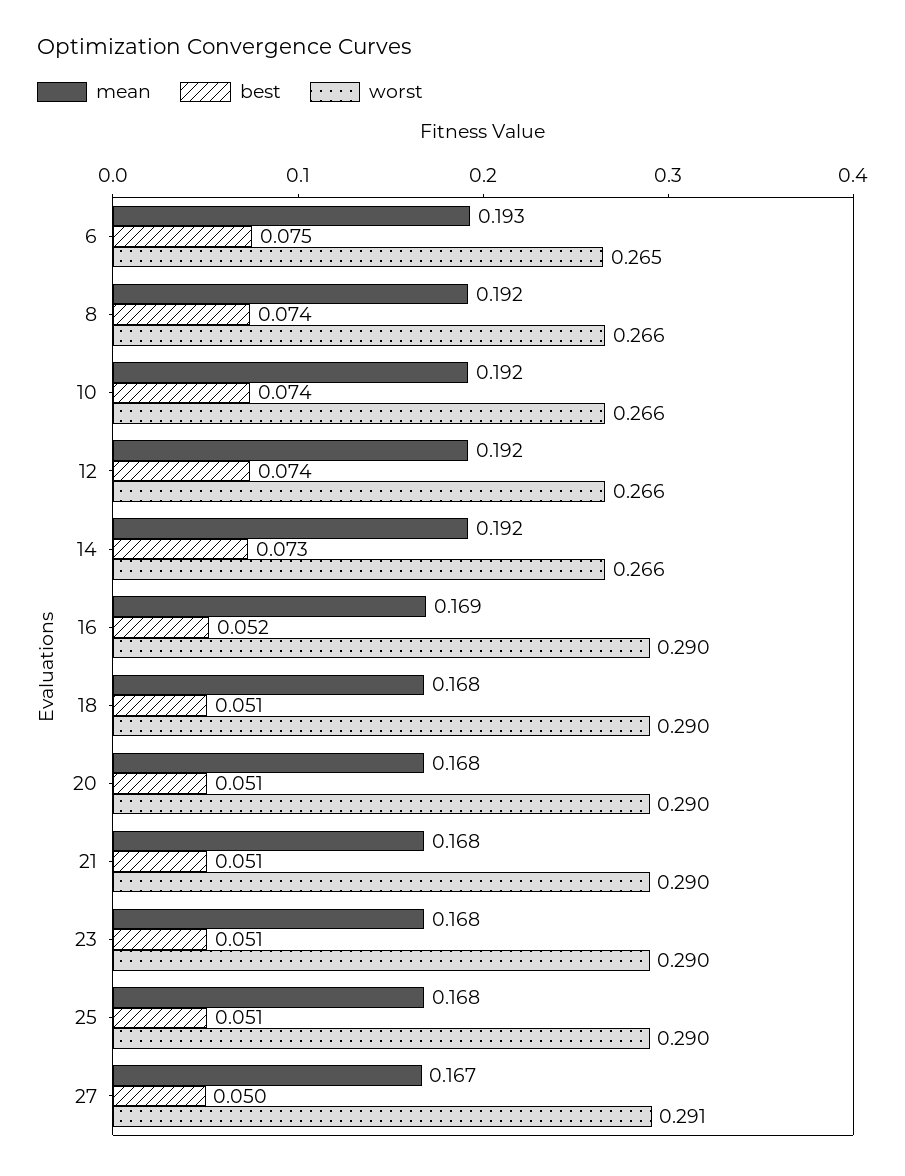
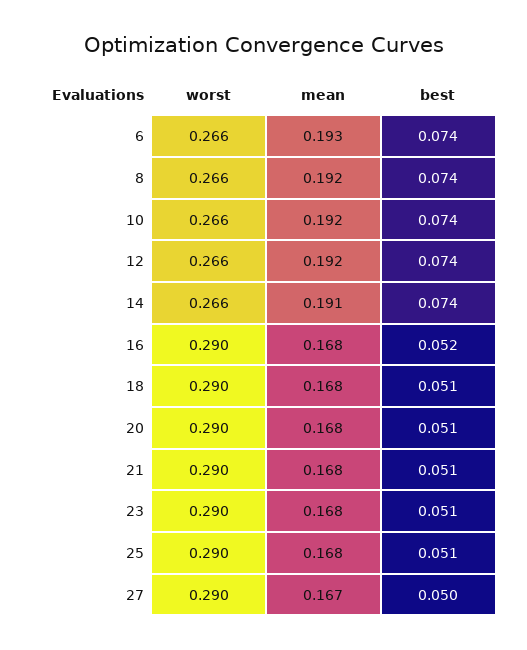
  {
    "mean": {
      "6": 0.193,
      "8": 0.192,
      "10": 0.192,
      "12": 0.192,
-     "14": 0.192,
+     "14": 0.191,
-     "16": 0.169,
+     "16": 0.168,
      "18": 0.168,
      "20": 0.168,
      "21": 0.168,
      "23": 0.168,
      "25": 0.168,
      "27": 0.167
    },
    "best": {
-     "6": 0.075,
+     "6": 0.074,
      "8": 0.074,
      "10": 0.074,
      "12": 0.074,
-     "14": 0.073,
+     "14": 0.074,
      "16": 0.052,
      "18": 0.051,
      "20": 0.051,
      "21": 0.051,
      "23": 0.051,
      "25": 0.051,
      "27": 0.05
    },
    "worst": {
-     "6": 0.265,
+     "6": 0.266,
      "8": 0.266,
      "10": 0.266,
      "12": 0.266,
      "14": 0.266,
      "16": 0.29,
      "18": 0.29,
      "20": 0.29,
      "21": 0.29,
      "23": 0.29,
      "25": 0.29,
-     "27": 0.291
+     "27": 0.29
    }
  }

